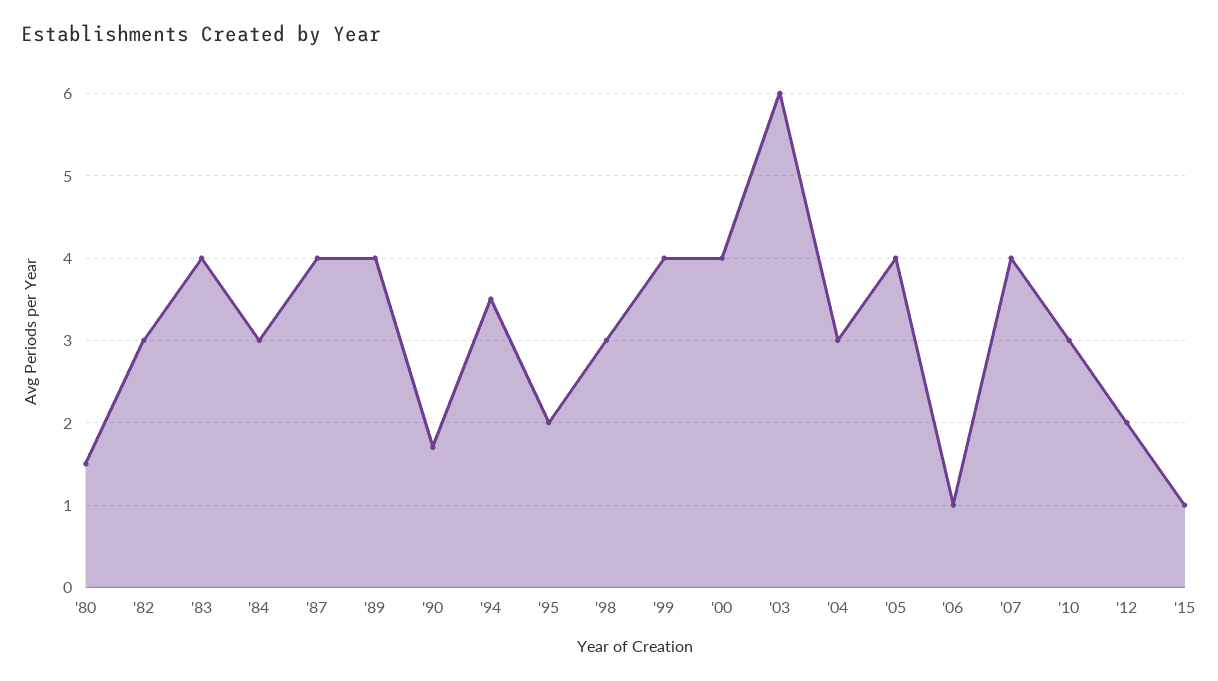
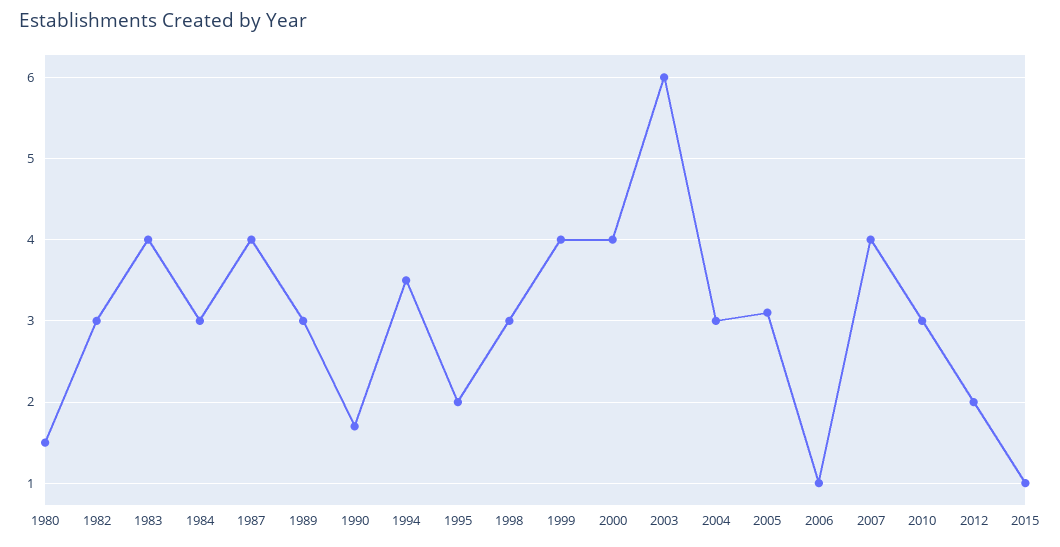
  {
    "'80": 1.5,
    "'82": 3,
    "'83": 4,
    "'84": 3,
    "'87": 4,
-   "'89": 4,
+   "'89": 3,
    "'90": 1.7,
    "'94": 3.5,
    "'95": 2,
    "'98": 3,
    "'99": 4,
    "'00": 4,
    "'03": 6,
    "'04": 3,
-   "'05": 4,
+   "'05": 3.1,
    "'06": 1,
    "'07": 4,
    "'10": 3,
    "'12": 2,
    "'15": 1
  }

